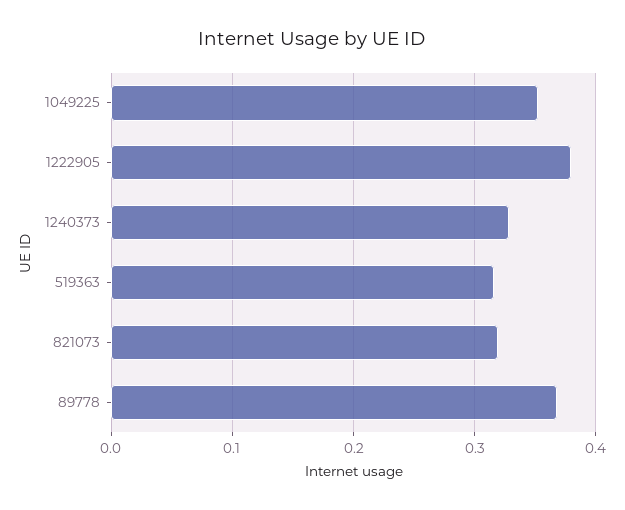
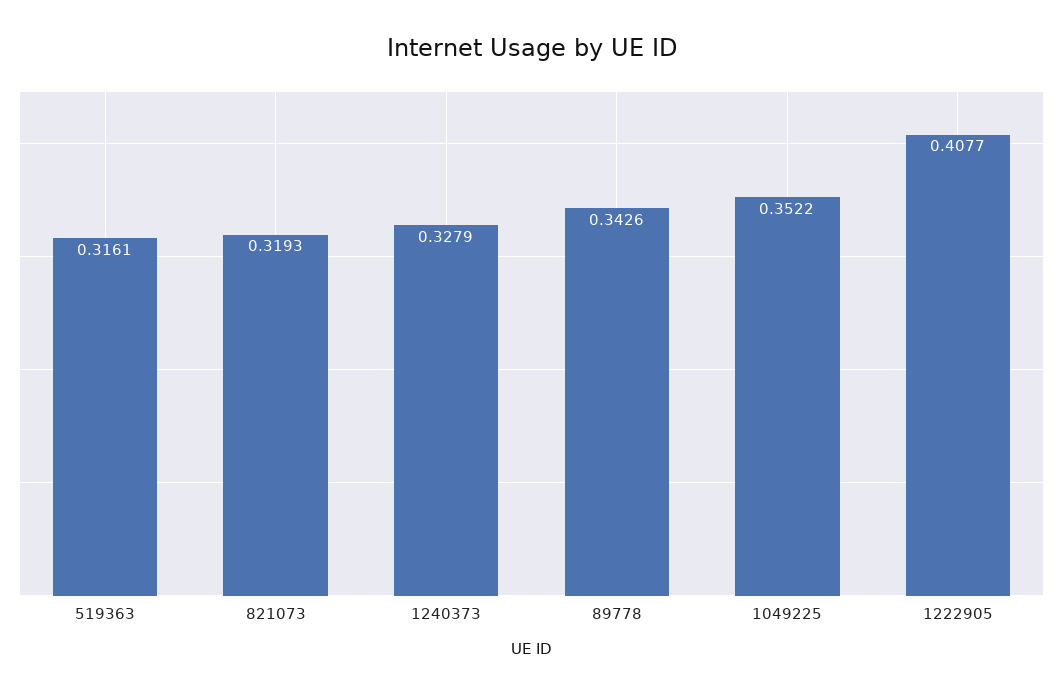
  {
    "1049225": 0.3522,
-   "1222905": 0.38,
+   "1222905": 0.4077,
    "1240373": 0.3279,
    "519363": 0.3161,
    "821073": 0.3193,
-   "89778": 0.37
+   "89778": 0.3426
  }

